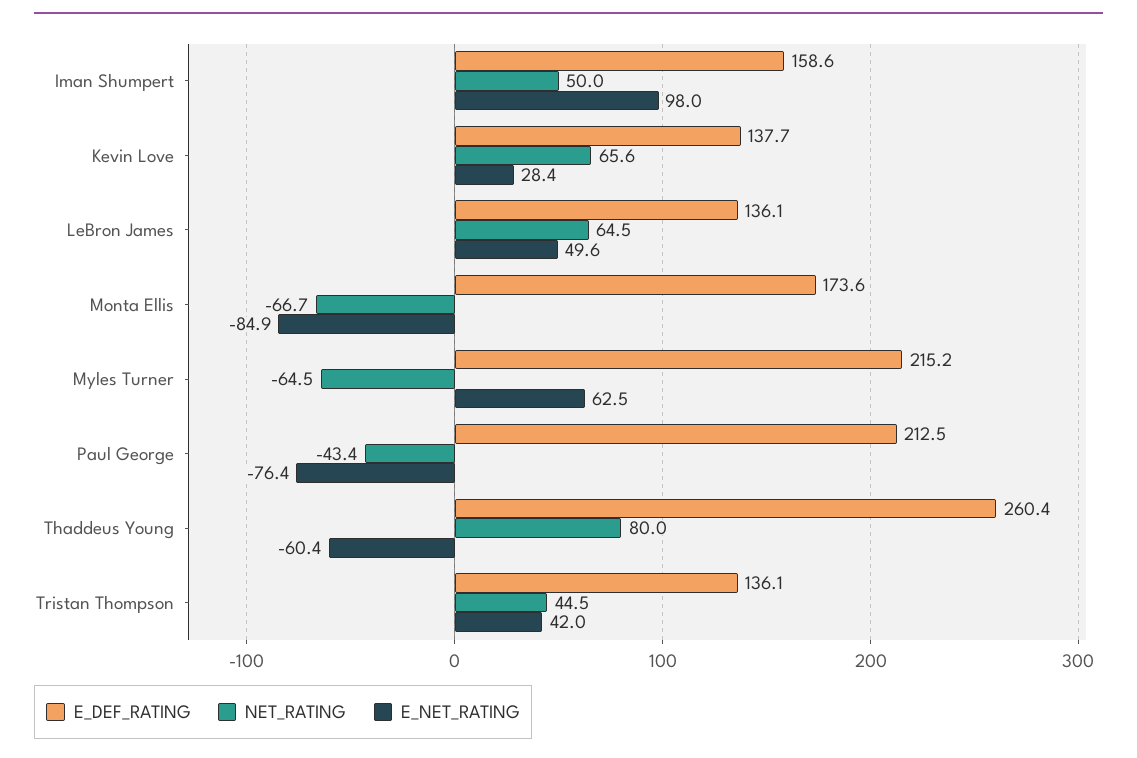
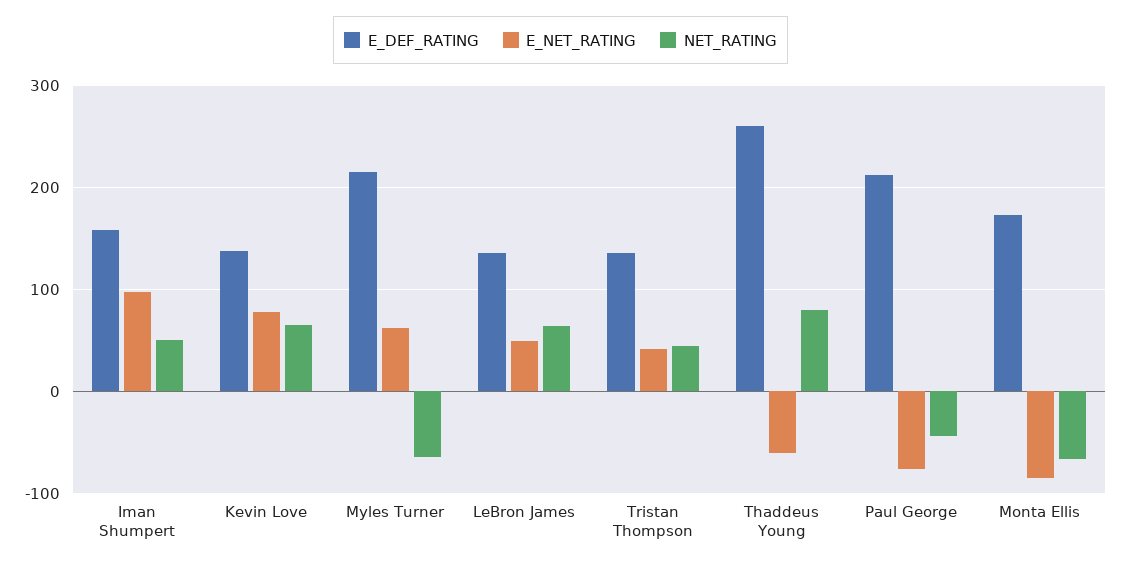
  {
    "E_DEF_RATING": {
      "Iman Shumpert": 158.6,
      "Kevin Love": 137.7,
      "LeBron James": 136.1,
      "Monta Ellis": 173.6,
      "Myles Turner": 215.2,
      "Paul George": 212.5,
      "Thaddeus Young": 260.4,
      "Tristan Thompson": 136.1
    },
    "NET_RATING": {
      "Iman Shumpert": 50,
      "Kevin Love": 65.6,
      "LeBron James": 64.5,
      "Monta Ellis": -66.7,
      "Myles Turner": -64.5,
      "Paul George": -43.4,
      "Thaddeus Young": 80,
      "Tristan Thompson": 44.5
    },
    "E_NET_RATING": {
      "Iman Shumpert": 98,
-     "Kevin Love": 28.4,
+     "Kevin Love": 80,
      "LeBron James": 49.6,
      "Monta Ellis": -84.9,
      "Myles Turner": 62.5,
      "Paul George": -76.4,
      "Thaddeus Young": -60.4,
      "Tristan Thompson": 42
    }
  }

